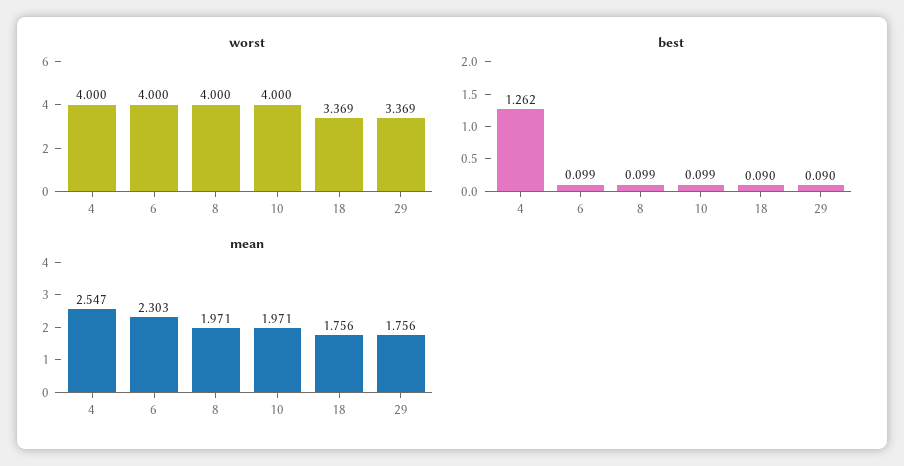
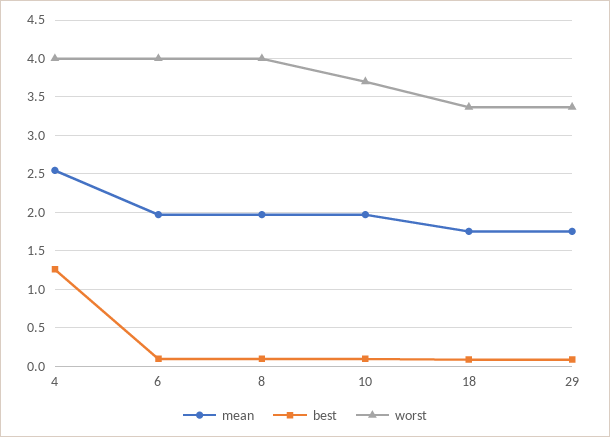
  {
    "worst": {
      "4": 4,
      "6": 4,
      "8": 4,
-     "10": 4,
+     "10": 3.7,
      "18": 3.369,
      "29": 3.369
    },
    "best": {
      "4": 1.262,
      "6": 0.099,
      "8": 0.099,
      "10": 0.099,
      "18": 0.09,
      "29": 0.09
    },
    "mean": {
      "4": 2.547,
-     "6": 2.303,
+     "6": 2,
      "8": 1.971,
      "10": 1.971,
      "18": 1.756,
      "29": 1.756
    }
  }

